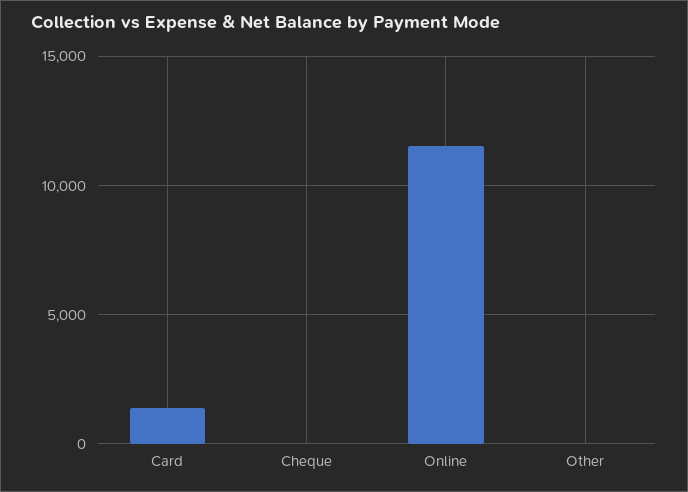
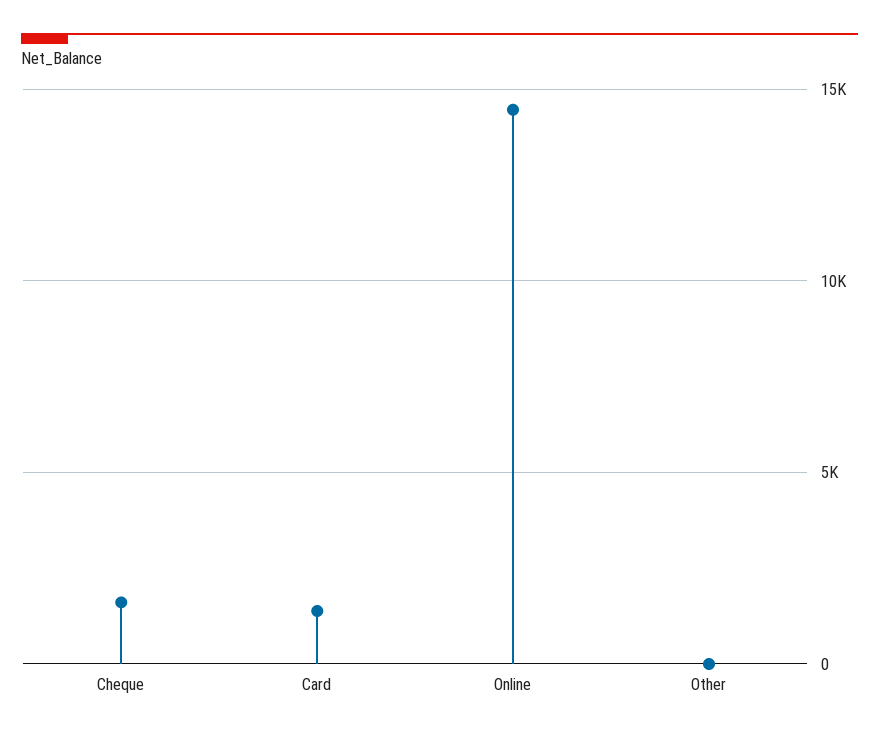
  {
    "Card": 1500,
-   "Cheque": 0,
+   "Cheque": 1500,
-   "Online": 11500,
+   "Online": 14500,
    "Other": 0
  }

